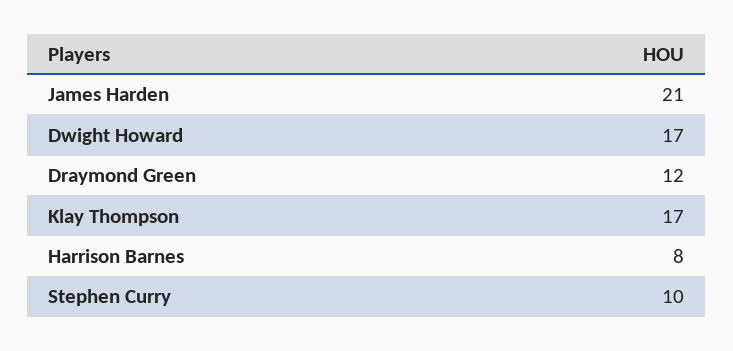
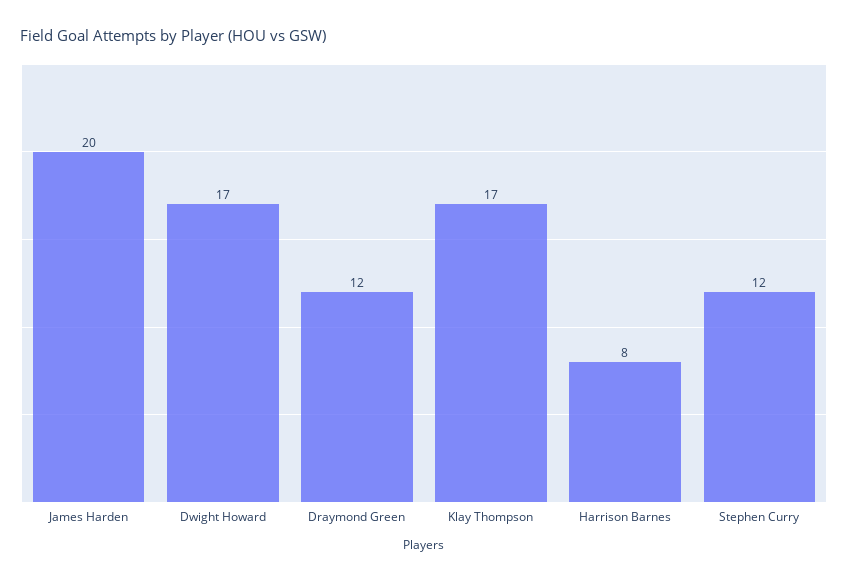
  {
-   "James Harden": 21,
+   "James Harden": 20,
    "Dwight Howard": 17,
    "Draymond Green": 12,
    "Klay Thompson": 17,
    "Harrison Barnes": 8,
-   "Stephen Curry": 10
+   "Stephen Curry": 12
  }

